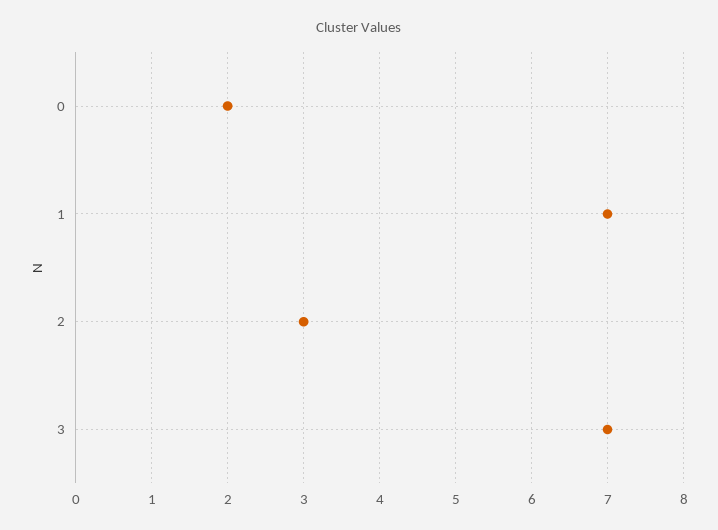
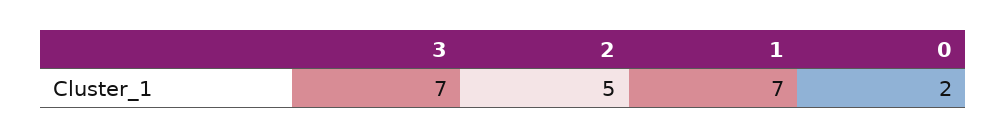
  {
    "0": 2,
    "1": 7,
-   "2": 3,
+   "2": 5,
    "3": 7
  }

